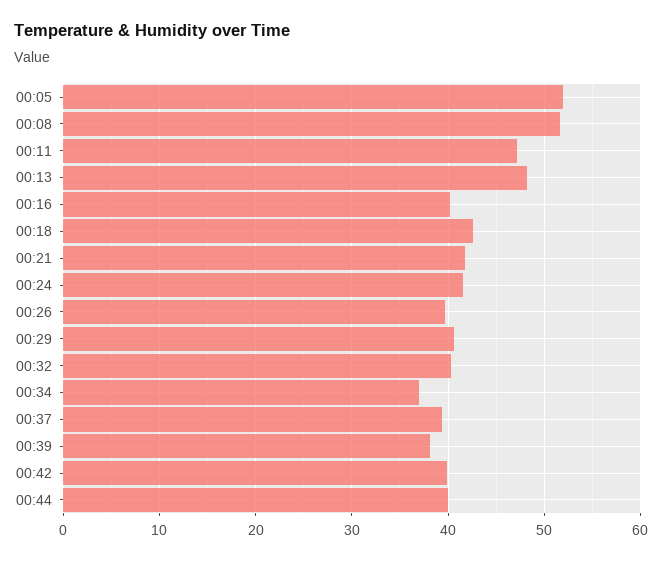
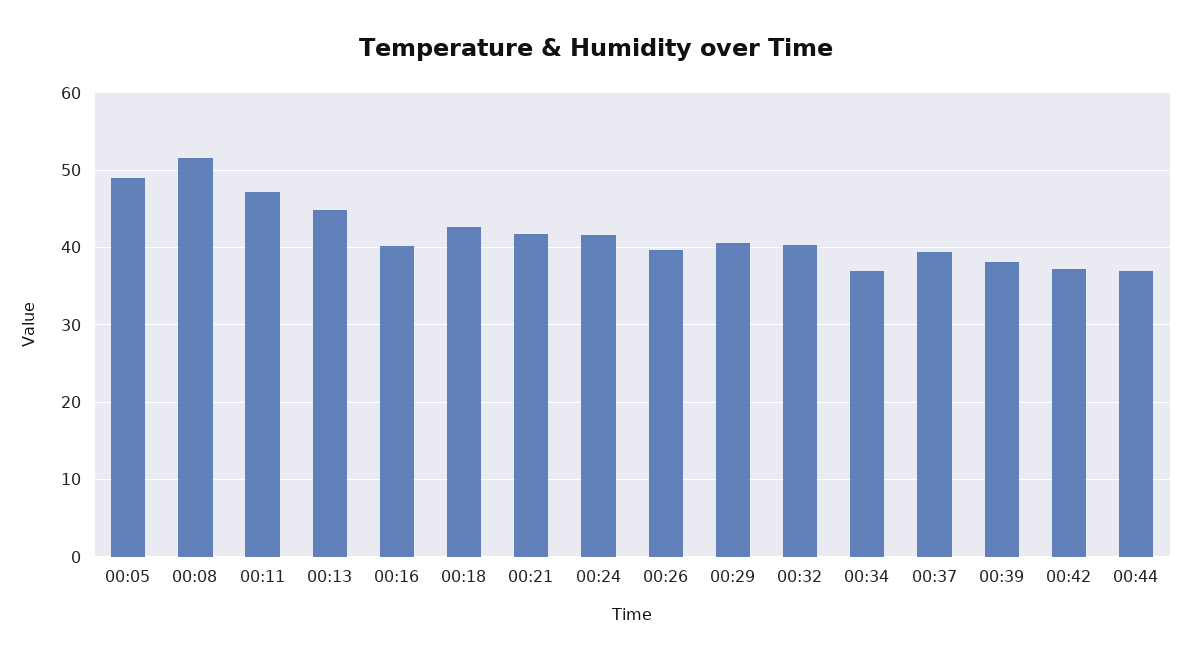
  {
-   "00:05": 52,
+   "00:05": 49,
    "00:08": 52,
    "00:11": 47,
-   "00:13": 48,
+   "00:13": 45,
    "00:16": 40,
    "00:18": 43,
    "00:21": 42,
    "00:24": 42,
    "00:26": 40,
    "00:29": 41,
    "00:32": 40,
    "00:34": 37,
    "00:37": 39,
    "00:39": 38,
-   "00:42": 40,
+   "00:42": 37,
-   "00:44": 40
+   "00:44": 37
  }

